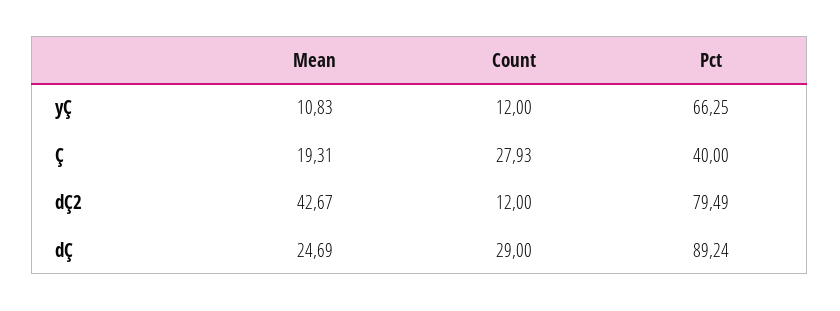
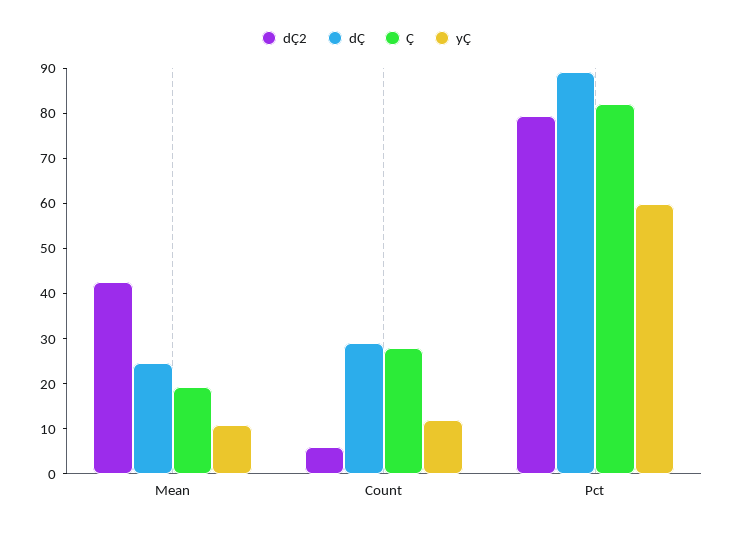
  {
    "yÇ": {
      "Mean": 10.83,
      "Count": 12,
-     "Pct": 66.25
+     "Pct": 60
    },
    "Ç": {
      "Mean": 19.31,
      "Count": 27.93,
-     "Pct": 40
+     "Pct": 82
    },
    "dÇ2": {
      "Mean": 42.67,
-     "Count": 12,
+     "Count": 6,
      "Pct": 79.49
    },
    "dÇ": {
      "Mean": 24.69,
      "Count": 29,
      "Pct": 89.24
    }
  }

